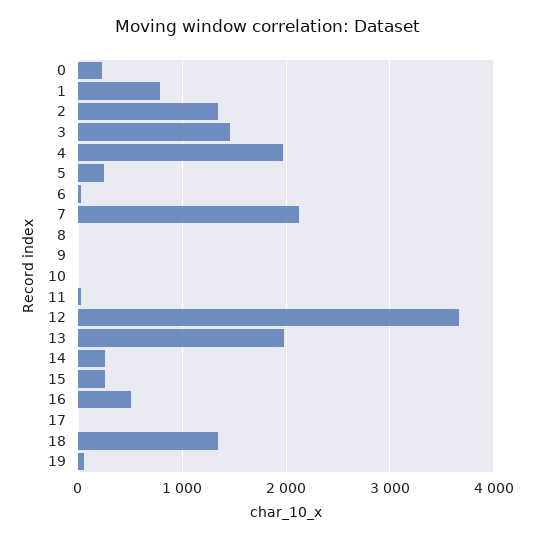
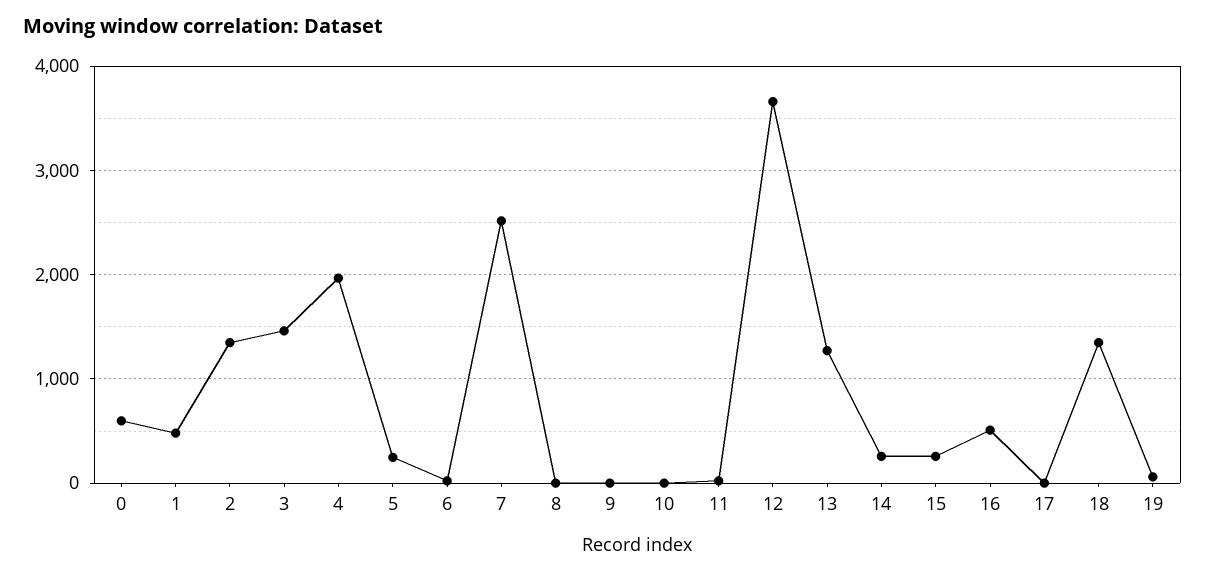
  {
-   "0": 200,
+   "0": 600,
-   "1": 800,
+   "1": 500,
    "2": 1400,
    "3": 1500,
    "4": 2000,
    "5": 200,
    "6": 0,
-   "7": 2100,
+   "7": 2500,
    "8": 0,
    "9": 0,
    "10": 0,
    "11": 0,
    "12": 3700,
-   "13": 2000,
+   "13": 1300,
    "14": 300,
    "15": 300,
    "16": 500,
    "17": 0,
    "18": 1300,
    "19": 100
  }

